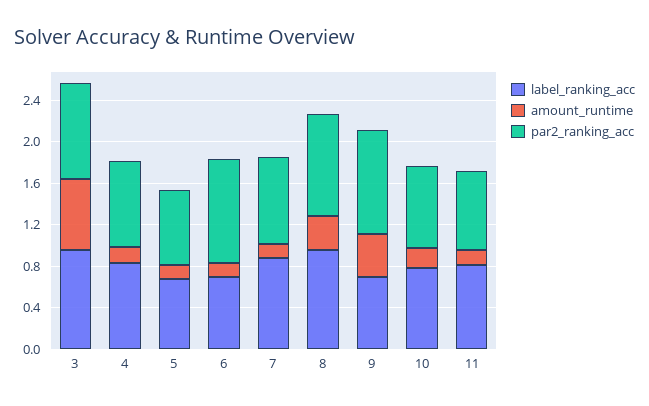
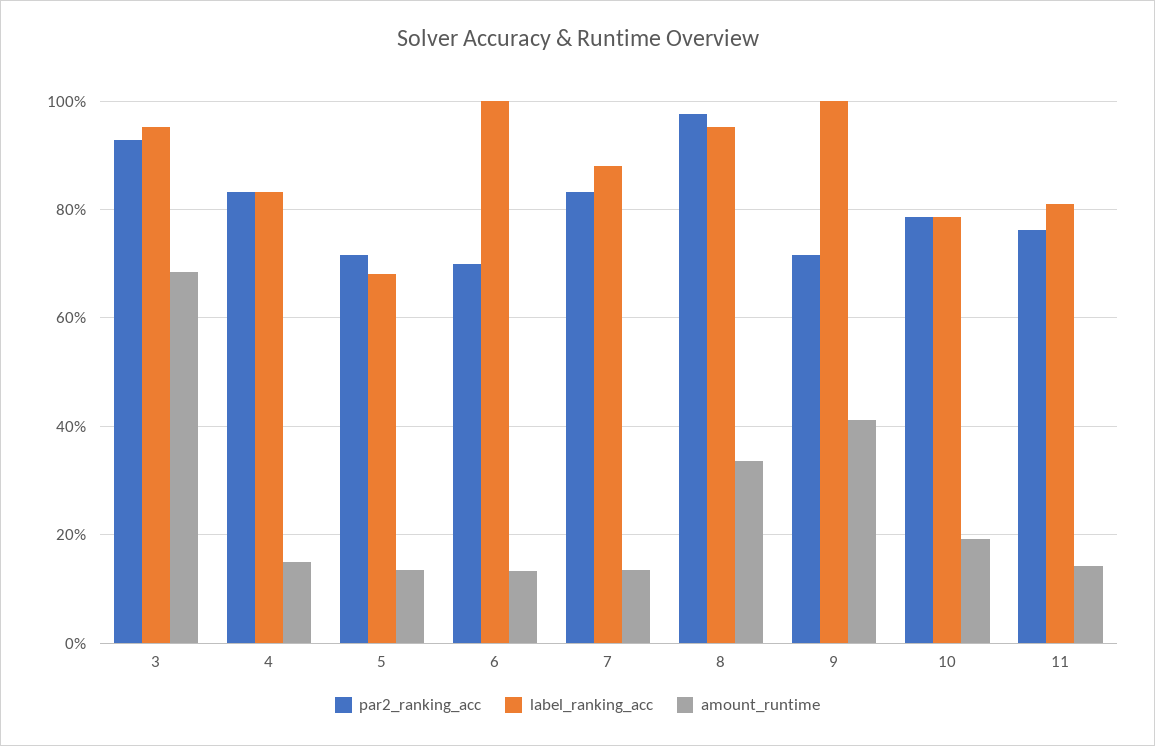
  {
    "label_ranking_acc": {
      "3": 0.96,
      "4": 0.84,
      "5": 0.68,
-     "6": 0.7,
+     "6": 1,
      "7": 0.88,
      "8": 0.96,
-     "9": 0.7,
+     "9": 1,
      "10": 0.78,
      "11": 0.82
    },
    "amount_runtime": {
      "3": 0.68,
      "4": 0.16,
      "5": 0.14,
      "6": 0.14,
      "7": 0.14,
      "8": 0.34,
      "9": 0.42,
      "10": 0.2,
      "11": 0.14
    },
    "par2_ranking_acc": {
      "3": 0.92,
      "4": 0.84,
      "5": 0.72,
-     "6": 1,
+     "6": 0.7,
      "7": 0.84,
      "8": 0.98,
-     "9": 1,
+     "9": 0.72,
      "10": 0.78,
      "11": 0.76
    }
  }

